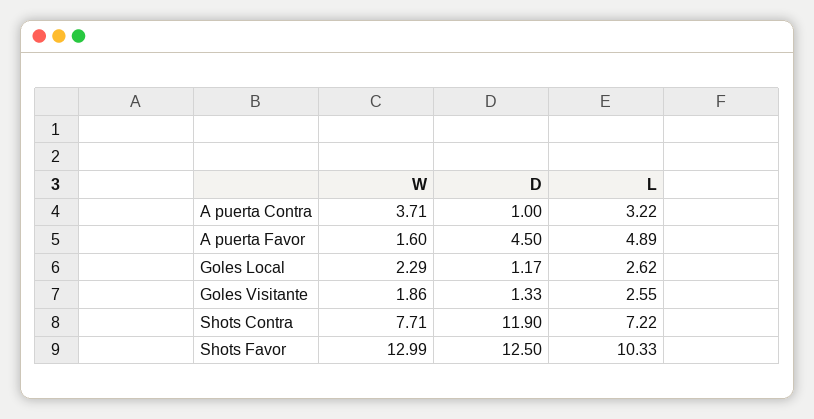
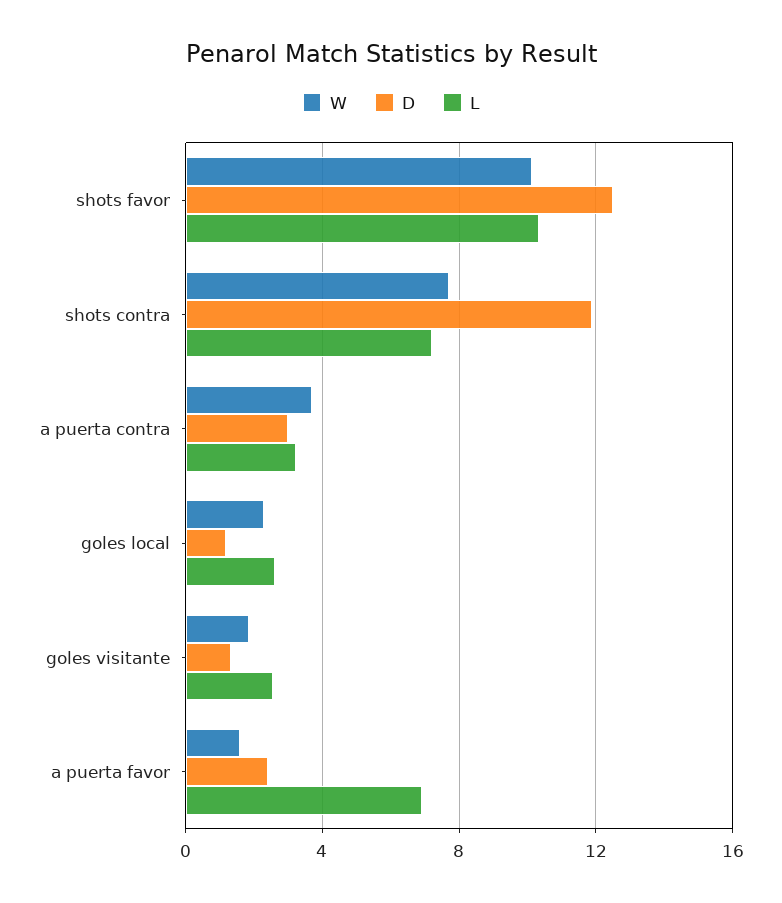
  {
    "W": {
      "A puerta Contra": 3.71,
      "A puerta Favor": 1.6,
      "Goles Local": 2.29,
      "Goles Visitante": 1.86,
      "Shots Contra": 7.71,
-     "Shots Favor": 12.99
+     "Shots Favor": 10
    },
    "D": {
-     "A puerta Contra": 1,
+     "A puerta Contra": 3,
-     "A puerta Favor": 4.5,
+     "A puerta Favor": 2.5,
      "Goles Local": 1.17,
      "Goles Visitante": 1.33,
      "Shots Contra": 11.9,
      "Shots Favor": 12.5
    },
    "L": {
      "A puerta Contra": 3.22,
-     "A puerta Favor": 4.89,
+     "A puerta Favor": 7,
      "Goles Local": 2.62,
      "Goles Visitante": 2.55,
      "Shots Contra": 7.22,
      "Shots Favor": 10.33
    }
  }

